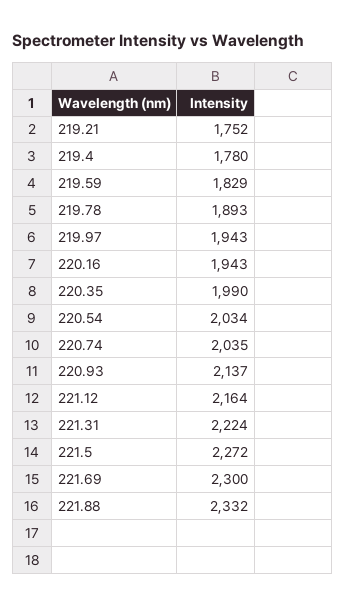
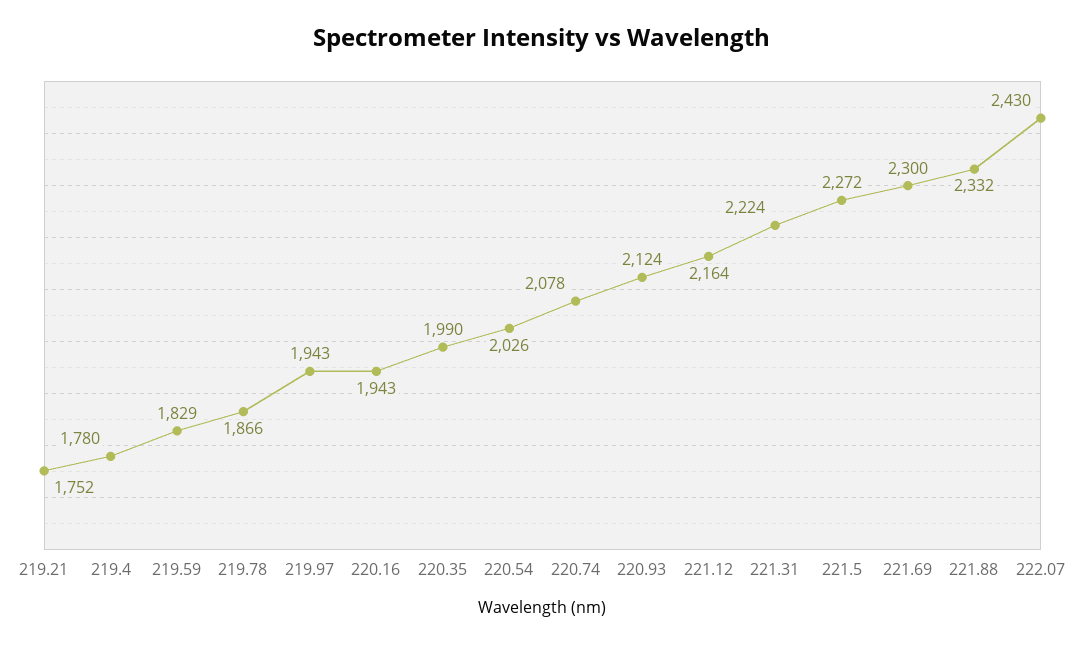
  {
    "219.21": 1752,
    "219.4": 1780,
    "219.59": 1829,
-   "219.78": 1893,
+   "219.78": 1866,
    "219.97": 1943,
    "220.16": 1943,
    "220.35": 1990,
-   "220.54": 2034,
+   "220.54": 2026,
-   "220.74": 2035,
+   "220.74": 2078,
-   "220.93": 2137,
+   "220.93": 2124,
    "221.12": 2164,
    "221.31": 2224,
    "221.5": 2272,
    "221.69": 2300,
-   "221.88": 2332
+   "221.88": 2332,
+   "222.07": 2430
  }

